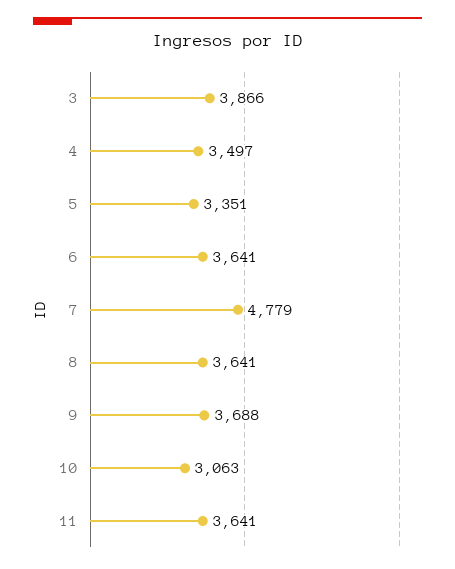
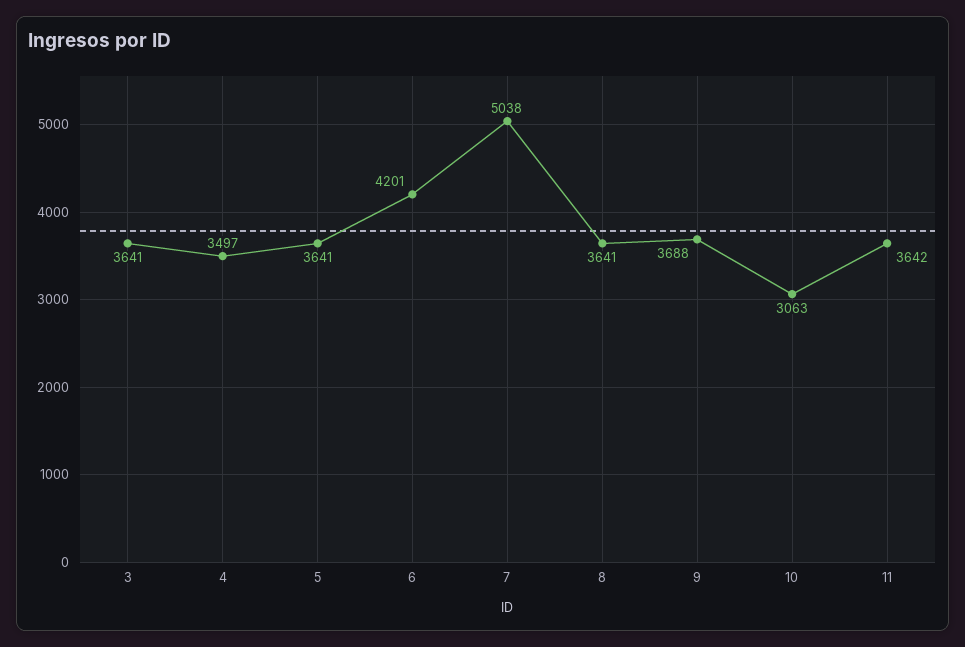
  {
-   "3": 3866,
+   "3": 3641,
    "4": 3497,
-   "5": 3351,
+   "5": 3641,
-   "6": 3641,
+   "6": 4201,
-   "7": 4779,
+   "7": 5038,
    "8": 3641,
    "9": 3688,
    "10": 3063,
-   "11": 3641
+   "11": 3642
  }

